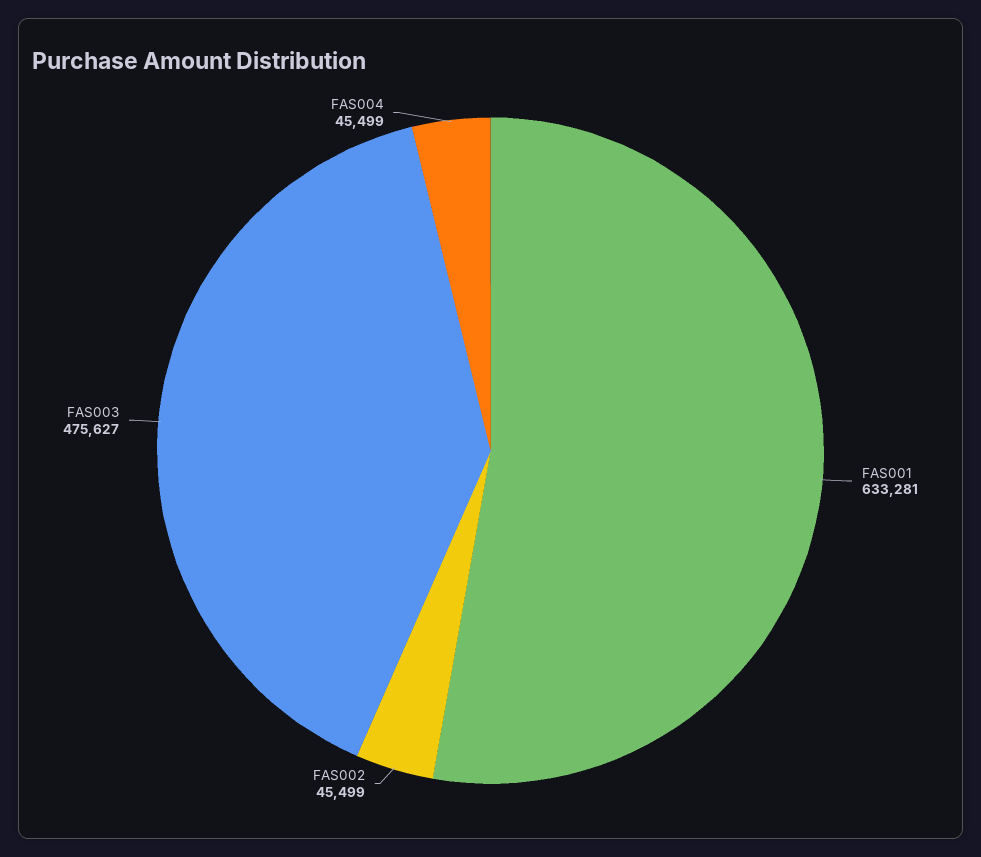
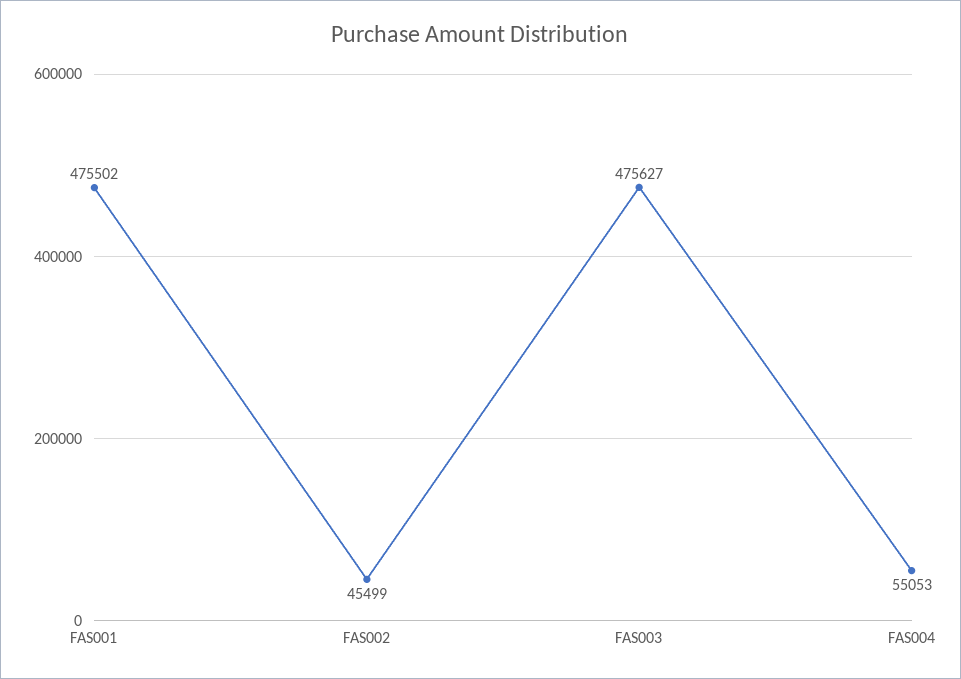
  {
-   "FAS001": 633281,
+   "FAS001": 475502,
    "FAS002": 45499,
    "FAS003": 475627,
-   "FAS004": 45499
+   "FAS004": 55053
  }

